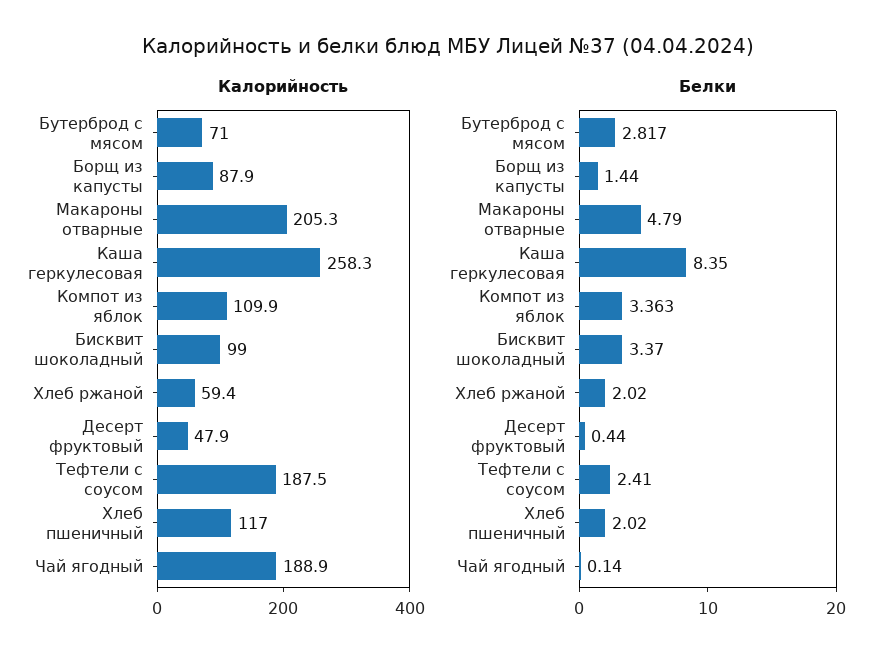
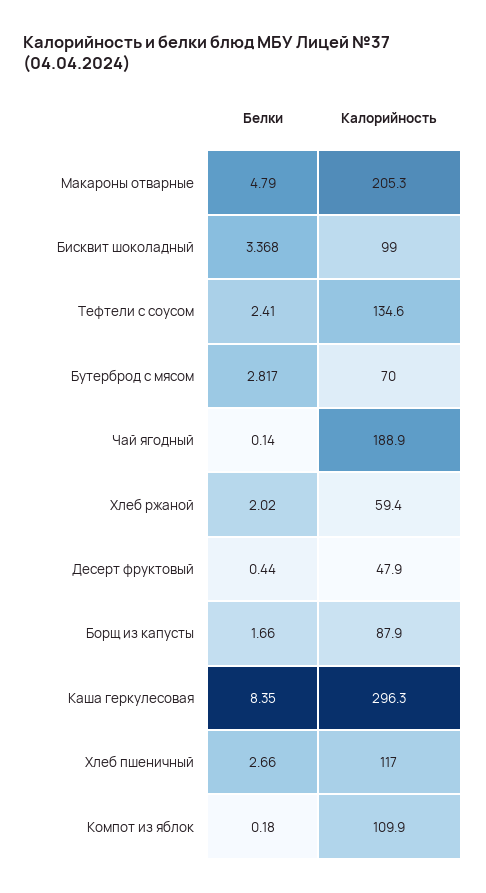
  {
    "Калорийность": {
-     "Бутерброд с мясом": 71,
+     "Бутерброд с мясом": 70,
      "Борщ из капусты": 87.9,
      "Макароны отварные": 205.3,
-     "Каша геркулесовая": 258.3,
+     "Каша геркулесовая": 296.3,
      "Компот из яблок": 109.9,
      "Бисквит шоколадный": 99,
      "Хлеб ржаной": 59.4,
      "Десерт фруктовый": 47.9,
-     "Тефтели с соусом": 187.5,
+     "Тефтели с соусом": 134.6,
      "Хлеб пшеничный": 117,
      "Чай ягодный": 188.9
    },
    "Белки": {
      "Бутерброд с мясом": 2.817,
-     "Борщ из капусты": 1.44,
+     "Борщ из капусты": 1.66,
      "Макароны отварные": 4.79,
      "Каша геркулесовая": 8.35,
-     "Компот из яблок": 3.363,
+     "Компот из яблок": 0.18,
-     "Бисквит шоколадный": 3.37,
+     "Бисквит шоколадный": 3.368,
      "Хлеб ржаной": 2.02,
      "Десерт фруктовый": 0.44,
      "Тефтели с соусом": 2.41,
-     "Хлеб пшеничный": 2.02,
+     "Хлеб пшеничный": 2.66,
      "Чай ягодный": 0.14
    }
  }

